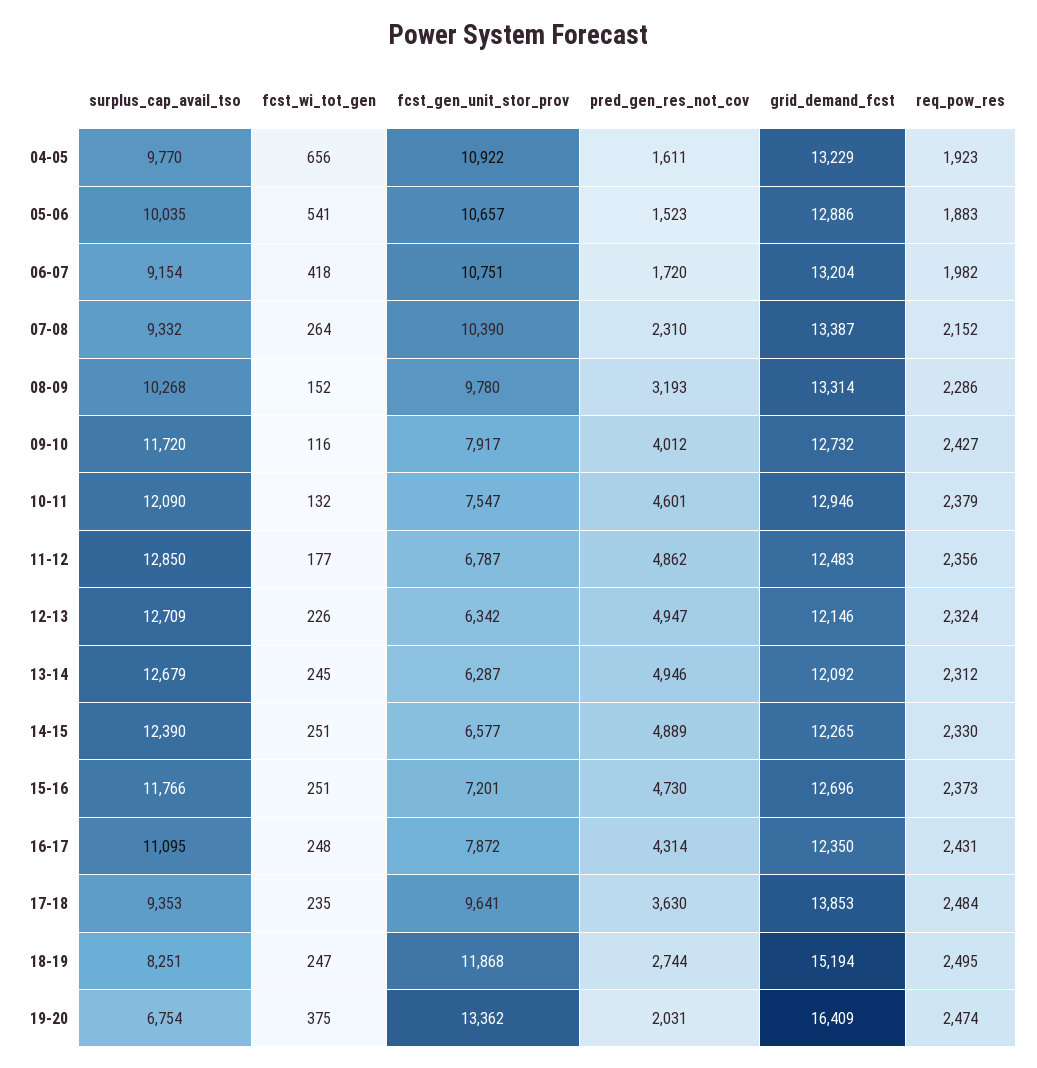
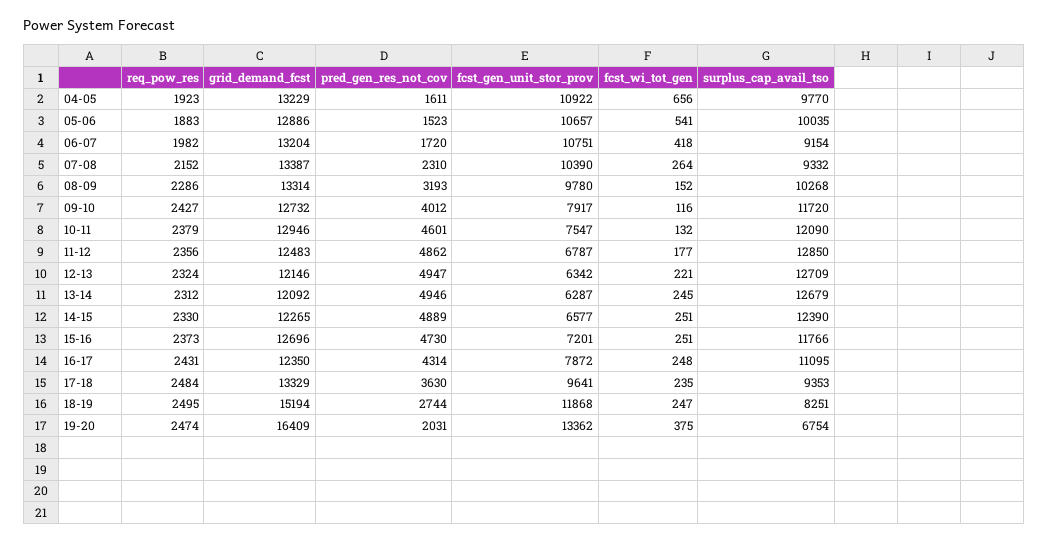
  {
    "surplus_cap_avail_tso": {
      "04-05": 9770,
      "05-06": 10035,
      "06-07": 9154,
      "07-08": 9332,
      "08-09": 10268,
      "09-10": 11720,
      "10-11": 12090,
      "11-12": 12850,
      "12-13": 12709,
      "13-14": 12679,
      "14-15": 12390,
      "15-16": 11766,
      "16-17": 11095,
      "17-18": 9353,
      "18-19": 8251,
      "19-20": 6754
    },
    "fcst_wi_tot_gen": {
      "04-05": 656,
      "05-06": 541,
      "06-07": 418,
      "07-08": 264,
      "08-09": 152,
      "09-10": 116,
      "10-11": 132,
      "11-12": 177,
-     "12-13": 226,
+     "12-13": 221,
      "13-14": 245,
      "14-15": 251,
      "15-16": 251,
      "16-17": 248,
      "17-18": 235,
      "18-19": 247,
      "19-20": 375
    },
    "fcst_gen_unit_stor_prov": {
      "04-05": 10922,
      "05-06": 10657,
      "06-07": 10751,
      "07-08": 10390,
      "08-09": 9780,
      "09-10": 7917,
      "10-11": 7547,
      "11-12": 6787,
      "12-13": 6342,
      "13-14": 6287,
      "14-15": 6577,
      "15-16": 7201,
      "16-17": 7872,
      "17-18": 9641,
      "18-19": 11868,
      "19-20": 13362
    },
    "pred_gen_res_not_cov": {
      "04-05": 1611,
      "05-06": 1523,
      "06-07": 1720,
      "07-08": 2310,
      "08-09": 3193,
      "09-10": 4012,
      "10-11": 4601,
      "11-12": 4862,
      "12-13": 4947,
      "13-14": 4946,
      "14-15": 4889,
      "15-16": 4730,
      "16-17": 4314,
      "17-18": 3630,
      "18-19": 2744,
      "19-20": 2031
    },
    "grid_demand_fcst": {
      "04-05": 13229,
      "05-06": 12886,
      "06-07": 13204,
      "07-08": 13387,
      "08-09": 13314,
      "09-10": 12732,
      "10-11": 12946,
      "11-12": 12483,
      "12-13": 12146,
      "13-14": 12092,
      "14-15": 12265,
      "15-16": 12696,
      "16-17": 12350,
-     "17-18": 13853,
+     "17-18": 13329,
      "18-19": 15194,
      "19-20": 16409
    },
    "req_pow_res": {
      "04-05": 1923,
      "05-06": 1883,
      "06-07": 1982,
      "07-08": 2152,
      "08-09": 2286,
      "09-10": 2427,
      "10-11": 2379,
      "11-12": 2356,
      "12-13": 2324,
      "13-14": 2312,
      "14-15": 2330,
      "15-16": 2373,
      "16-17": 2431,
      "17-18": 2484,
      "18-19": 2495,
      "19-20": 2474
    }
  }

